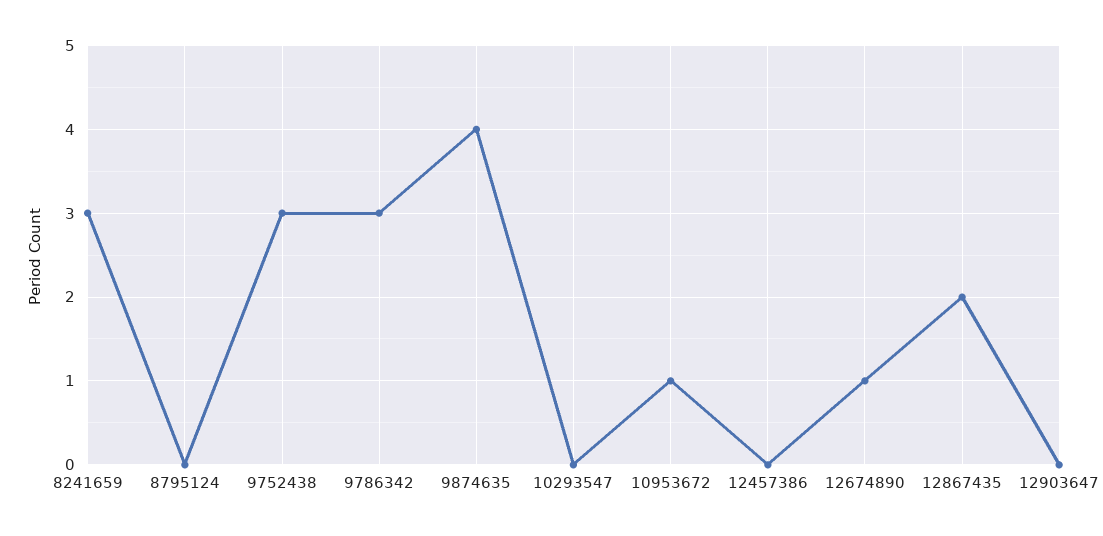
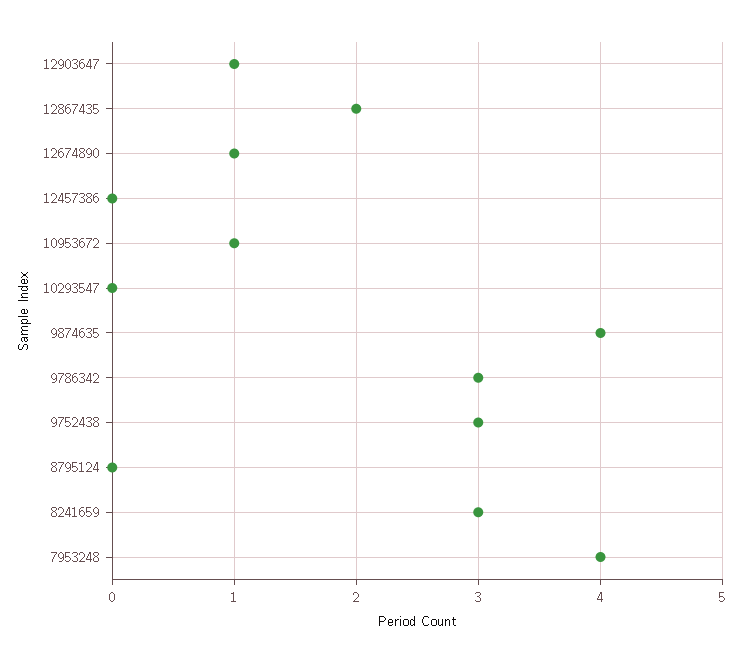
  {
    "8241659": 3,
    "8795124": 0,
    "9752438": 3,
    "9786342": 3,
    "9874635": 4,
    "10293547": 0,
    "10953672": 1,
    "12457386": 0,
    "12674890": 1,
    "12867435": 2,
-   "12903647": 0
+   "12903647": 1,
+   "7953248": 4
  }

